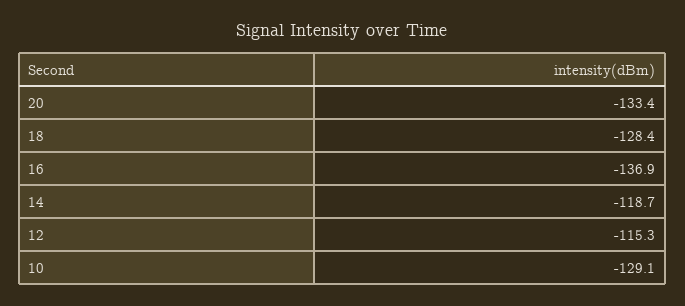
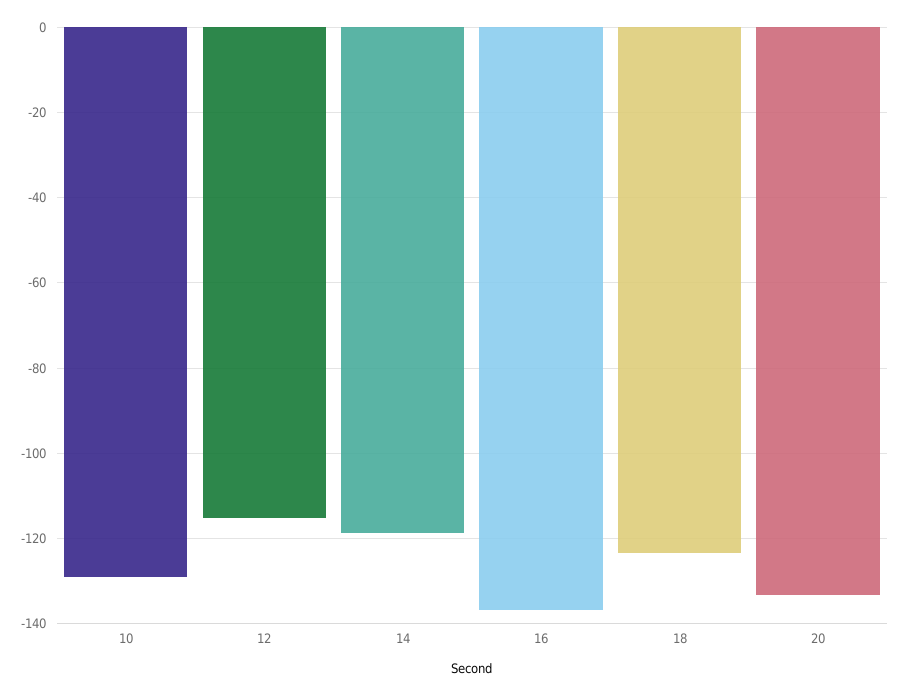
  {
    "20": -133.4,
-   "18": -128.4,
+   "18": -124,
    "16": -136.9,
    "14": -118.7,
    "12": -115.3,
    "10": -129.1
  }

